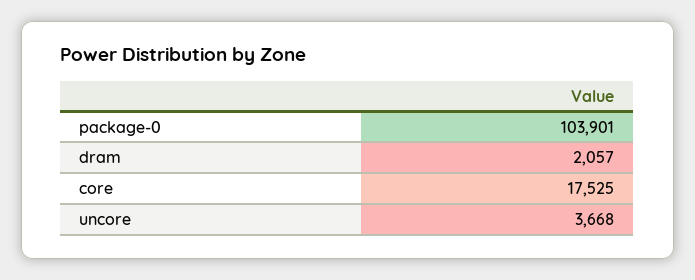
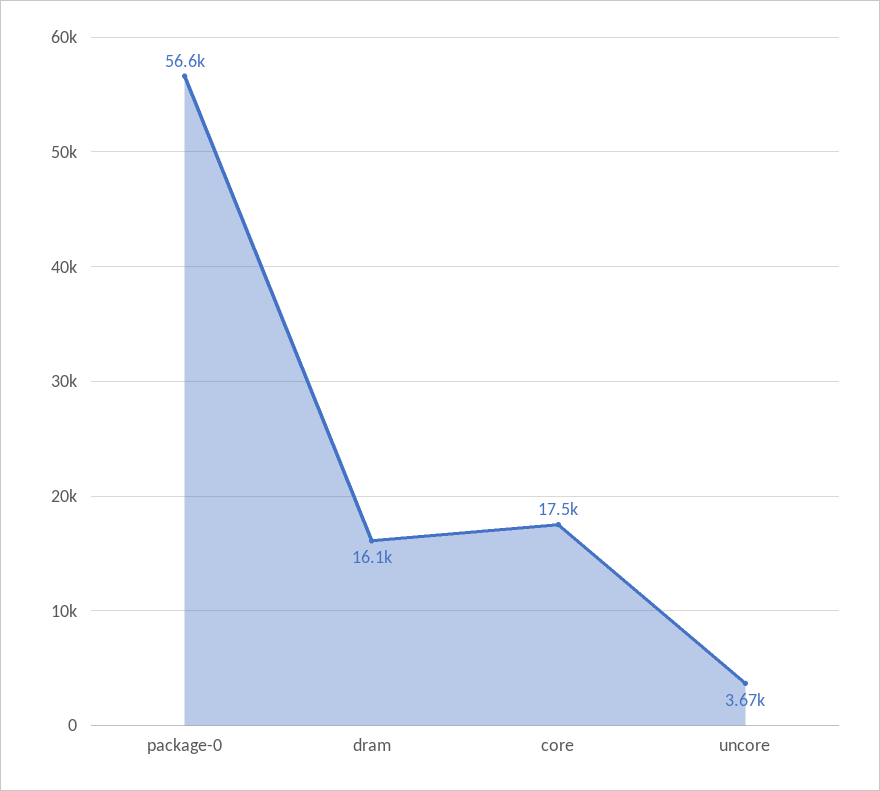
  {
-   "package-0": 103901,
+   "package-0": 56600,
-   "dram": 2057,
+   "dram": 16100,
    "core": 17525,
    "uncore": 3668
  }

